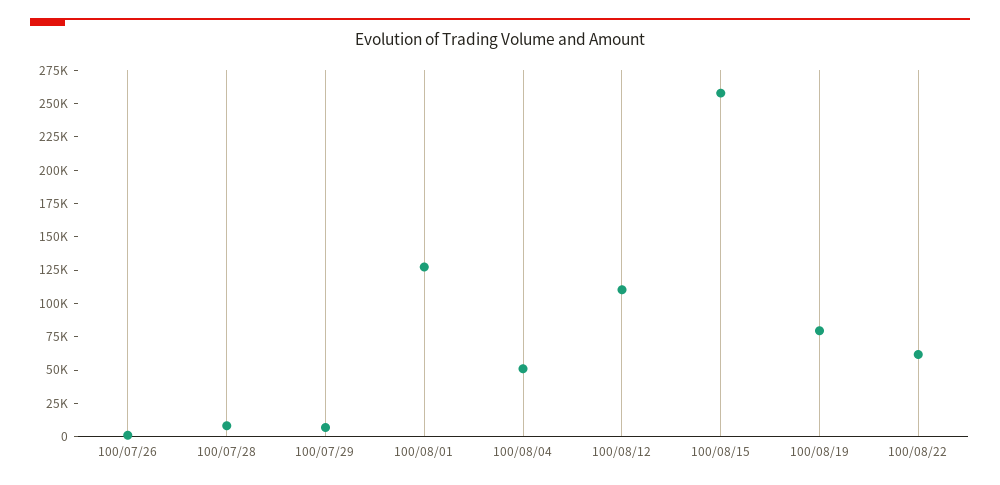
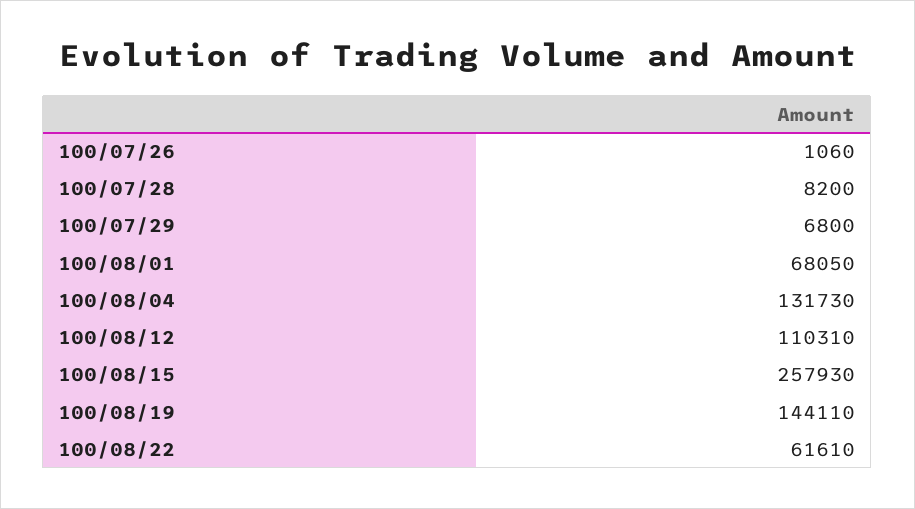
  {
    "100/07/26": 1060,
    "100/07/28": 8200,
    "100/07/29": 6800,
-   "100/08/01": 125000,
+   "100/08/01": 68050,
-   "100/08/04": 50000,
+   "100/08/04": 131730,
    "100/08/12": 110310,
    "100/08/15": 257930,
-   "100/08/19": 75000,
+   "100/08/19": 144110,
    "100/08/22": 61610
  }

